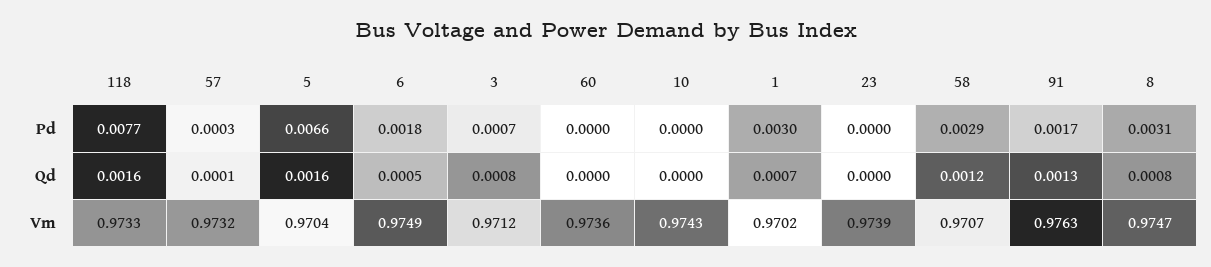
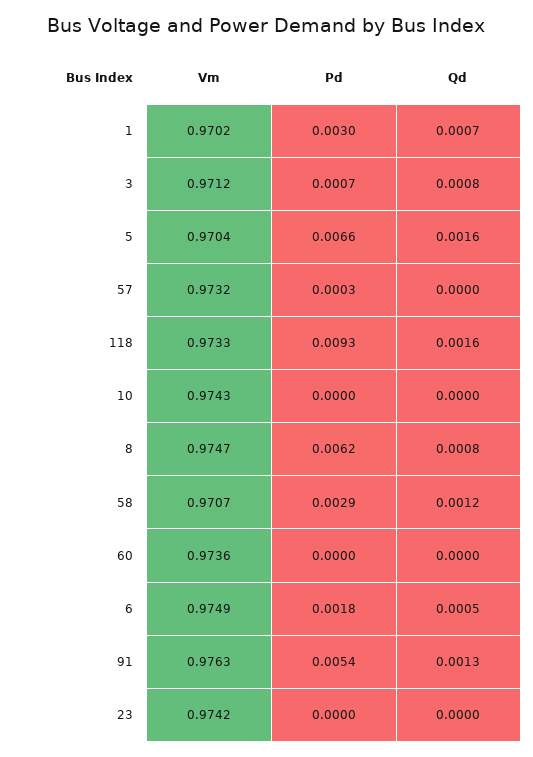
  {
    "118": {
-     "Pd": 0.0077,
+     "Pd": 0.0093,
      "Qd": 0.0016,
      "Vm": 0.9733
    },
    "57": {
      "Pd": 0.0003,
-     "Qd": 0.0001,
+     "Qd": 0,
      "Vm": 0.9732
    },
    "5": {
      "Pd": 0.0066,
      "Qd": 0.0016,
      "Vm": 0.9704
    },
    "6": {
      "Pd": 0.0018,
      "Qd": 0.0005,
      "Vm": 0.9749
    },
    "3": {
      "Pd": 0.0007,
      "Qd": 0.0008,
      "Vm": 0.9712
    },
    "60": {
      "Pd": 0,
      "Qd": 0,
      "Vm": 0.9736
    },
    "10": {
      "Pd": 0,
      "Qd": 0,
      "Vm": 0.9743
    },
    "1": {
      "Pd": 0.003,
      "Qd": 0.0007,
      "Vm": 0.9702
    },
    "23": {
      "Pd": 0,
      "Qd": 0,
-     "Vm": 0.9739
+     "Vm": 0.9742
    },
    "58": {
      "Pd": 0.0029,
      "Qd": 0.0012,
      "Vm": 0.9707
    },
    "91": {
-     "Pd": 0.0017,
+     "Pd": 0.0054,
      "Qd": 0.0013,
      "Vm": 0.9763
    },
    "8": {
-     "Pd": 0.0031,
+     "Pd": 0.0062,
      "Qd": 0.0008,
      "Vm": 0.9747
    }
  }

